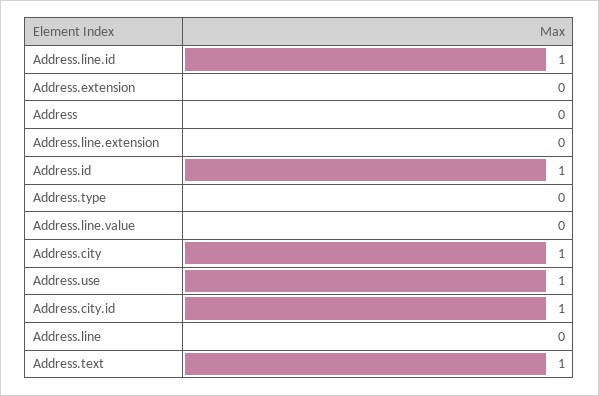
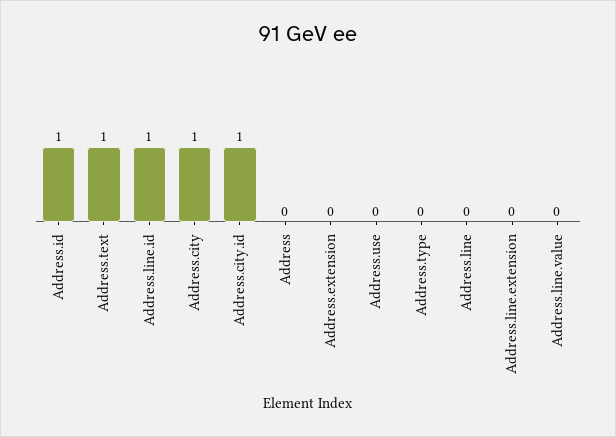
  {
    "Address.line.id": 1,
    "Address.extension": 0,
    "Address": 0,
    "Address.line.extension": 0,
    "Address.id": 1,
    "Address.type": 0,
    "Address.line.value": 0,
    "Address.city": 1,
-   "Address.use": 1,
+   "Address.use": 0,
    "Address.city.id": 1,
    "Address.line": 0,
    "Address.text": 1
  }

